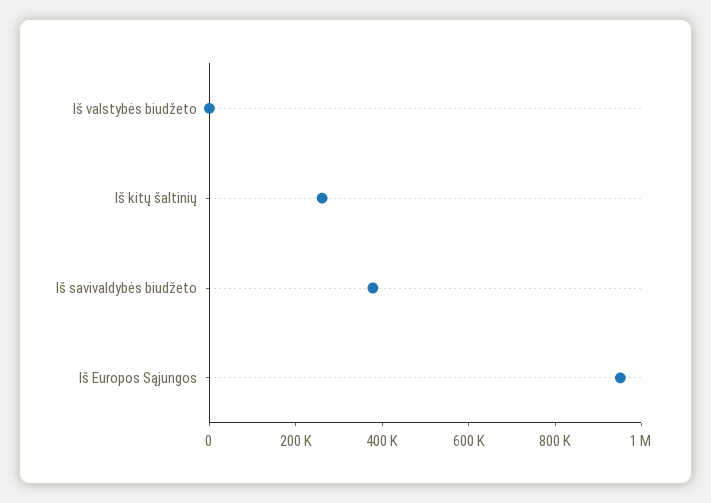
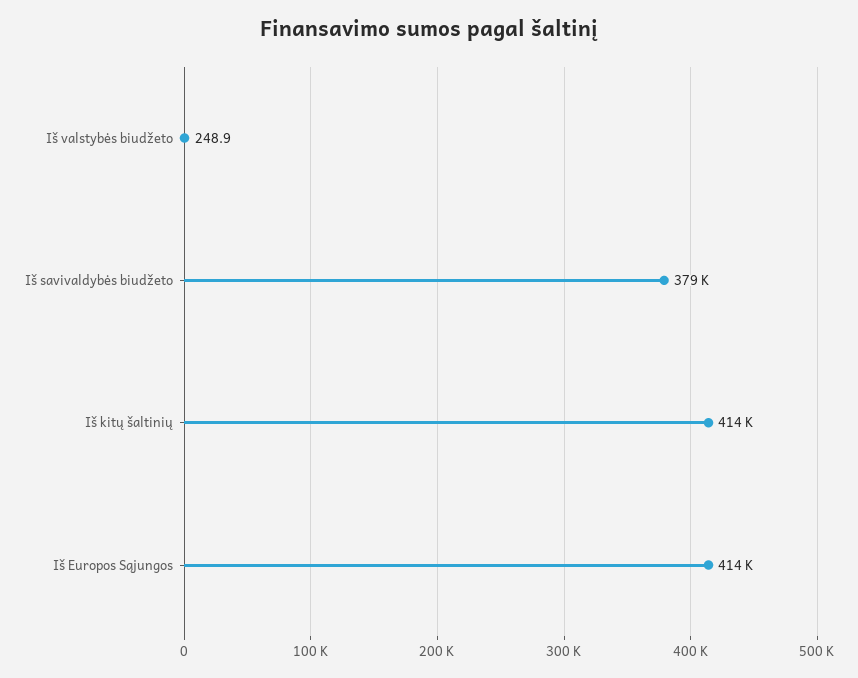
  {
    "Iš valstybės biudžeto": 248.9,
-   "Iš kitų šaltinių": 250000,
+   "Iš kitų šaltinių": 414000,
    "Iš savivaldybės biudžeto": 379000,
-   "Iš Europos Sąjungos": 950000
+   "Iš Europos Sąjungos": 414000
  }

